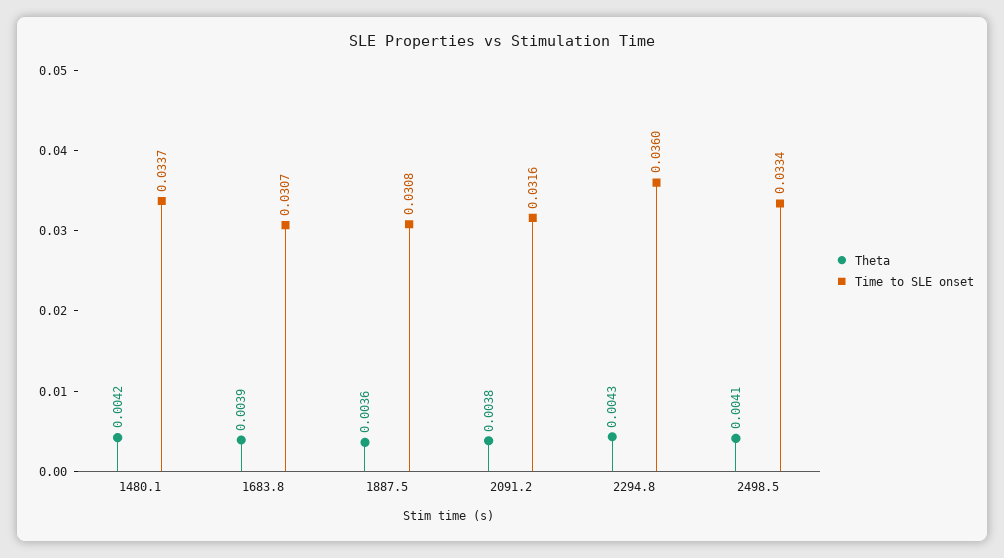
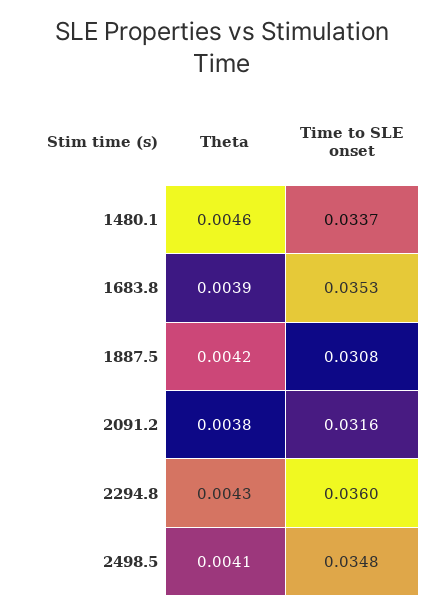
  {
    "Theta": {
-     "1480.1": 0.0042,
+     "1480.1": 0.0046,
      "1683.8": 0.0039,
-     "1887.5": 0.0036,
+     "1887.5": 0.0042,
      "2091.2": 0.0038,
      "2294.8": 0.0043,
      "2498.5": 0.0041
    },
    "Time to SLE onset": {
      "1480.1": 0.0337,
-     "1683.8": 0.0307,
+     "1683.8": 0.0353,
      "1887.5": 0.0308,
      "2091.2": 0.0316,
      "2294.8": 0.036,
-     "2498.5": 0.0334
+     "2498.5": 0.0348
    }
  }

